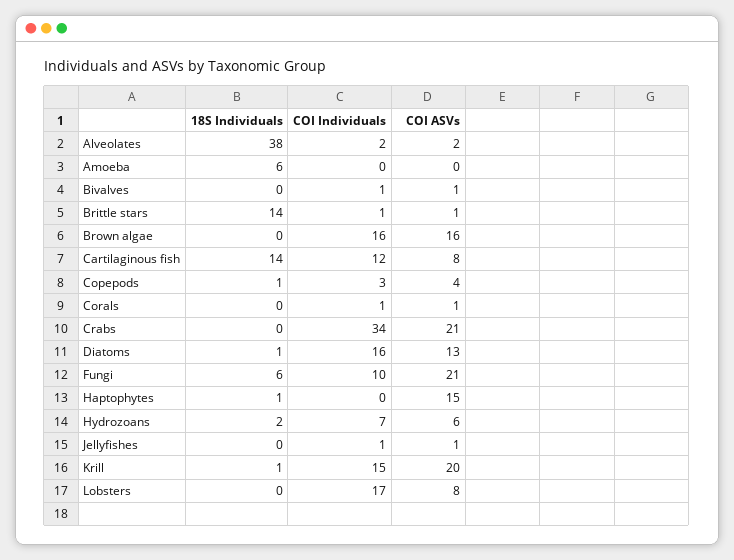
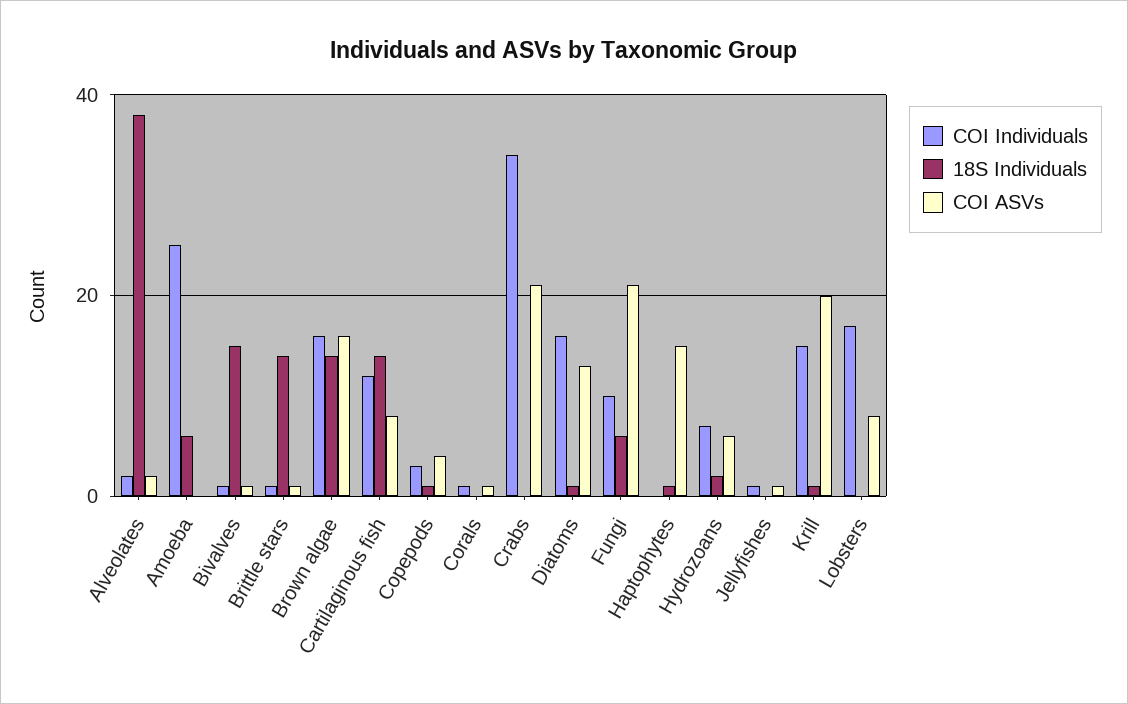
  {
    "18S Individuals": {
      "Alveolates": 38,
      "Amoeba": 6,
-     "Bivalves": 0,
+     "Bivalves": 15,
      "Brittle stars": 14,
-     "Brown algae": 0,
+     "Brown algae": 15,
      "Cartilaginous fish": 14,
      "Copepods": 1,
      "Corals": 0,
      "Crabs": 0,
      "Diatoms": 1,
      "Fungi": 6,
      "Haptophytes": 1,
      "Hydrozoans": 2,
      "Jellyfishes": 0,
      "Krill": 1,
      "Lobsters": 0
    },
    "COI Individuals": {
      "Alveolates": 2,
-     "Amoeba": 0,
+     "Amoeba": 25,
      "Bivalves": 1,
      "Brittle stars": 1,
      "Brown algae": 16,
      "Cartilaginous fish": 12,
      "Copepods": 3,
      "Corals": 1,
      "Crabs": 34,
      "Diatoms": 16,
      "Fungi": 10,
      "Haptophytes": 0,
      "Hydrozoans": 7,
      "Jellyfishes": 1,
      "Krill": 15,
      "Lobsters": 17
    },
    "COI ASVs": {
      "Alveolates": 2,
      "Amoeba": 0,
      "Bivalves": 1,
      "Brittle stars": 1,
      "Brown algae": 16,
      "Cartilaginous fish": 8,
      "Copepods": 4,
      "Corals": 1,
      "Crabs": 21,
      "Diatoms": 13,
      "Fungi": 21,
      "Haptophytes": 15,
      "Hydrozoans": 6,
      "Jellyfishes": 1,
      "Krill": 20,
      "Lobsters": 8
    }
  }

